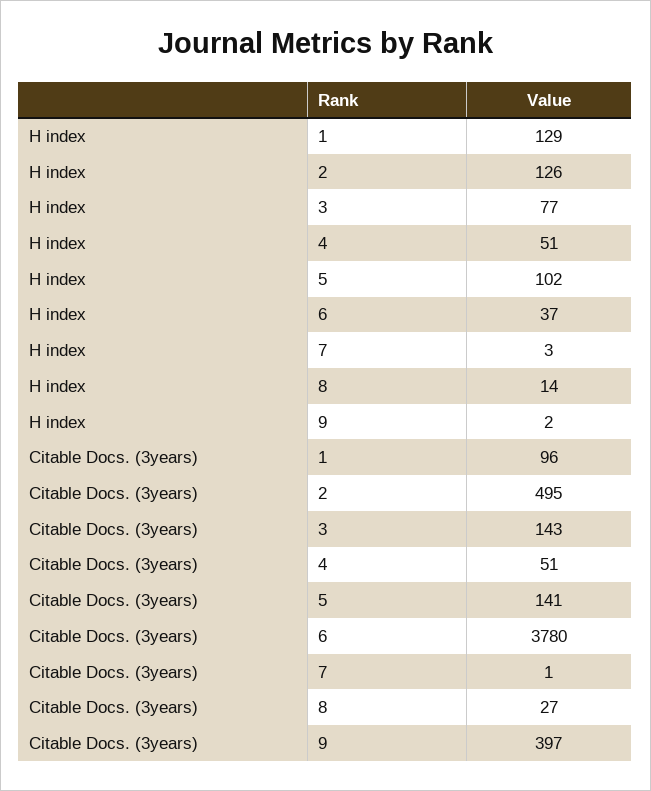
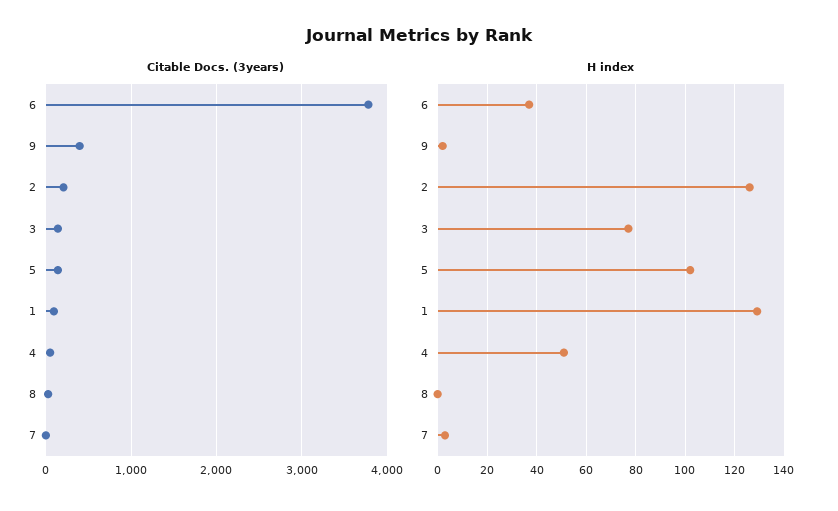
  {
    "H index": {
      "1": 129,
      "2": 126,
      "3": 77,
      "4": 51,
      "5": 102,
      "6": 37,
      "7": 3,
-     "8": 14,
+     "8": 0,
      "9": 2
    },
    "Citable Docs. (3years)": {
      "1": 96,
-     "2": 495,
+     "2": 200,
      "3": 143,
      "4": 51,
      "5": 141,
      "6": 3780,
      "7": 1,
      "8": 27,
      "9": 397
    }
  }

